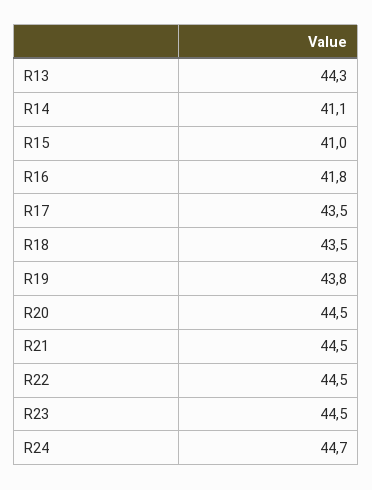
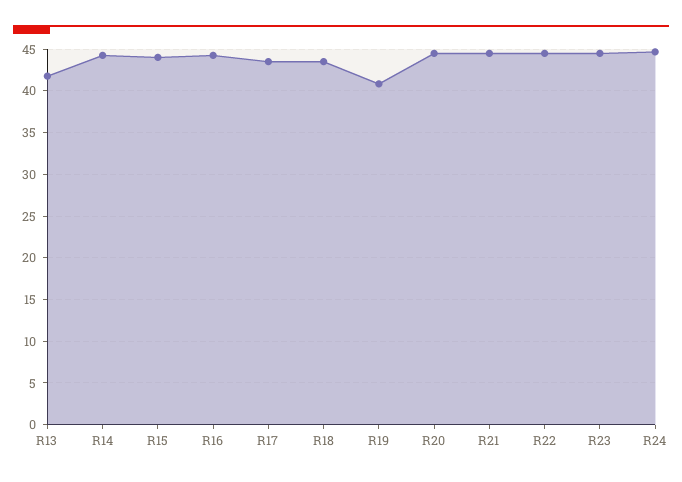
  {
-   "R13": 44.3,
+   "R13": 42,
-   "R14": 41.1,
+   "R14": 44,
-   "R15": 41,
+   "R15": 44,
-   "R16": 41.8,
+   "R16": 44,
    "R17": 43.5,
    "R18": 43.5,
-   "R19": 43.8,
+   "R19": 41,
    "R20": 44.5,
    "R21": 44.5,
    "R22": 44.5,
    "R23": 44.5,
    "R24": 44.7
  }

